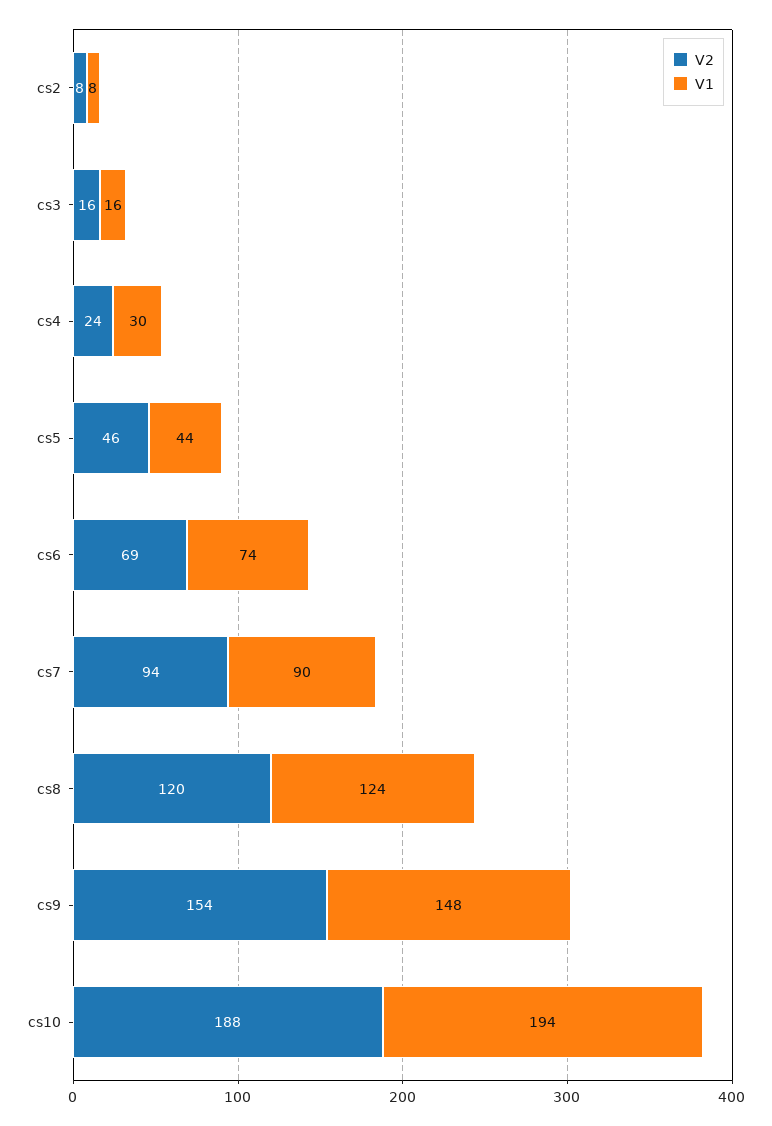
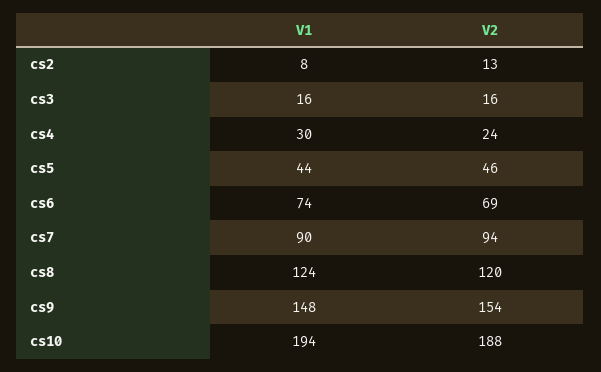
  {
    "V2": {
-     "cs2": 8,
+     "cs2": 13,
      "cs3": 16,
      "cs4": 24,
      "cs5": 46,
      "cs6": 69,
      "cs7": 94,
      "cs8": 120,
      "cs9": 154,
      "cs10": 188
    },
    "V1": {
      "cs2": 8,
      "cs3": 16,
      "cs4": 30,
      "cs5": 44,
      "cs6": 74,
      "cs7": 90,
      "cs8": 124,
      "cs9": 148,
      "cs10": 194
    }
  }

